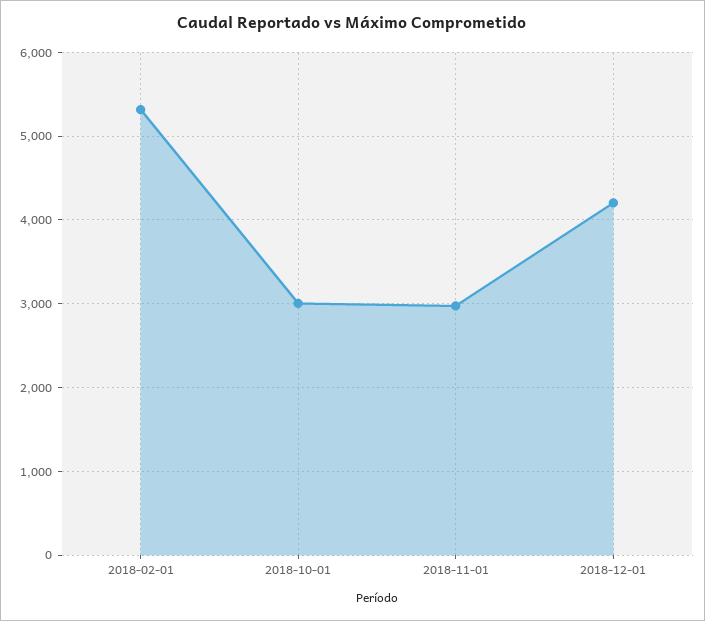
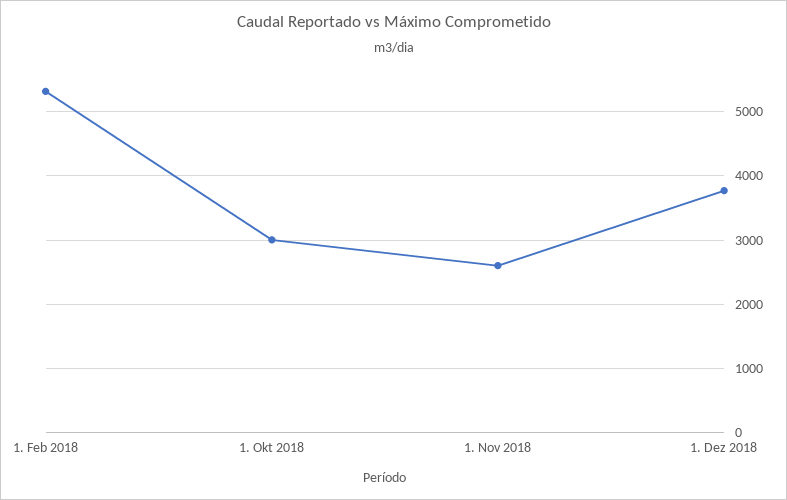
  {
    "2018-02-01": 5300,
    "2018-10-01": 3000,
-   "2018-11-01": 3000,
+   "2018-11-01": 2600,
-   "2018-12-01": 4200
+   "2018-12-01": 3800
  }

